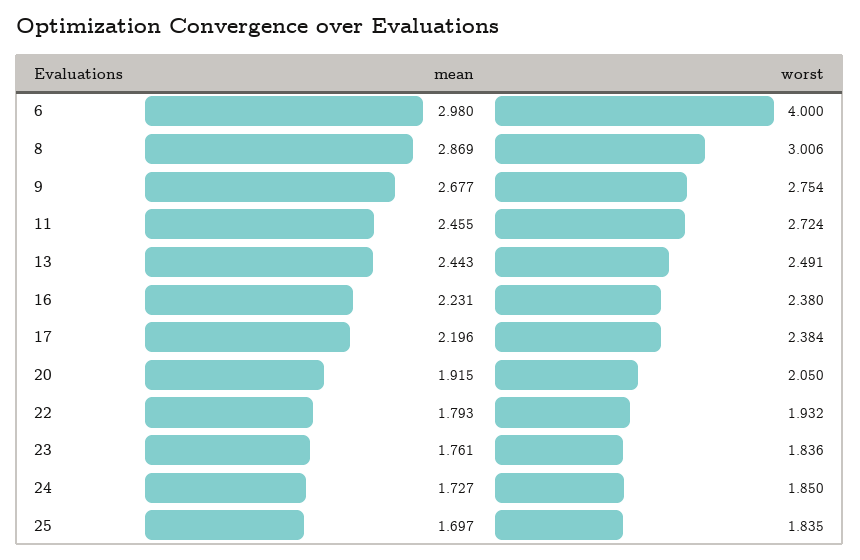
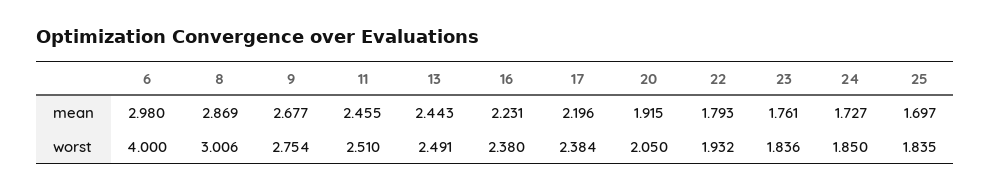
  {
    "mean": {
      "6": 2.98,
      "8": 2.869,
      "9": 2.677,
      "11": 2.455,
      "13": 2.443,
      "16": 2.231,
      "17": 2.196,
      "20": 1.915,
      "22": 1.793,
      "23": 1.761,
      "24": 1.727,
      "25": 1.697
    },
    "worst": {
      "6": 4,
      "8": 3.006,
      "9": 2.754,
-     "11": 2.724,
+     "11": 2.51,
      "13": 2.491,
      "16": 2.38,
      "17": 2.384,
      "20": 2.05,
      "22": 1.932,
      "23": 1.836,
      "24": 1.85,
      "25": 1.835
    }
  }

